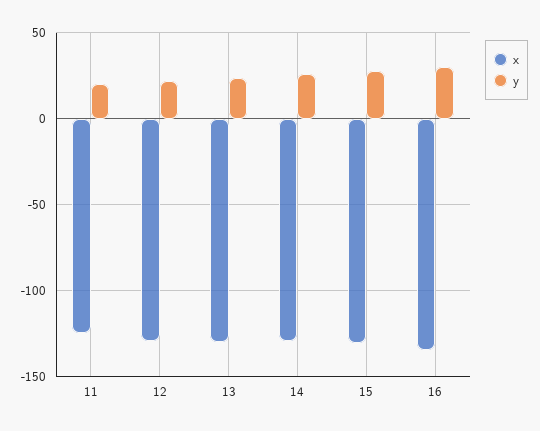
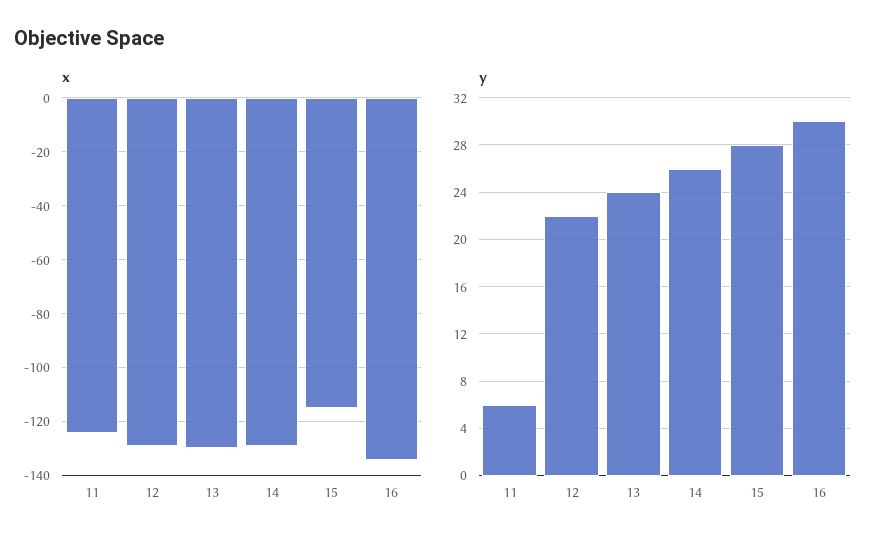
  {
    "x": {
      "11": -125,
      "12": -130,
      "13": -130,
      "14": -130,
-     "15": -130,
+     "15": -115,
      "16": -135
    },
    "y": {
-     "11": 20,
+     "11": 6,
      "12": 22,
      "13": 24,
      "14": 26,
      "15": 28,
      "16": 30
    }
  }

